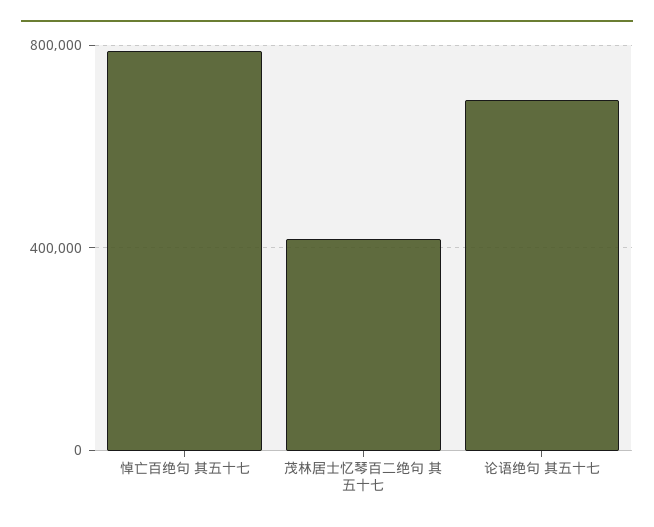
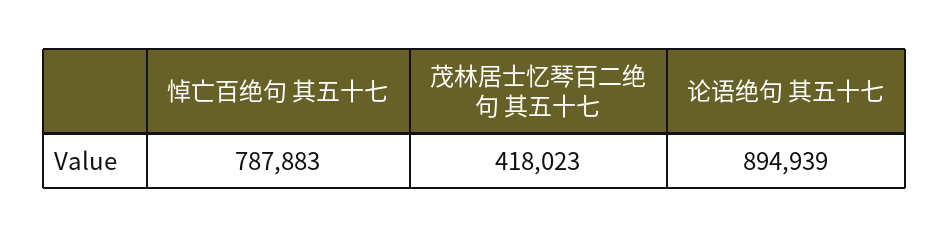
  {
    "悼亡百绝句 其五十七": 787883,
    "茂林居士忆琴百二绝句 其五十七": 418023,
-   "论语绝句 其五十七": 700000
+   "论语绝句 其五十七": 894939
  }

